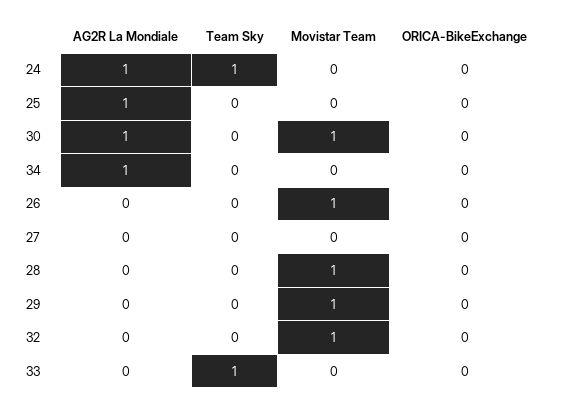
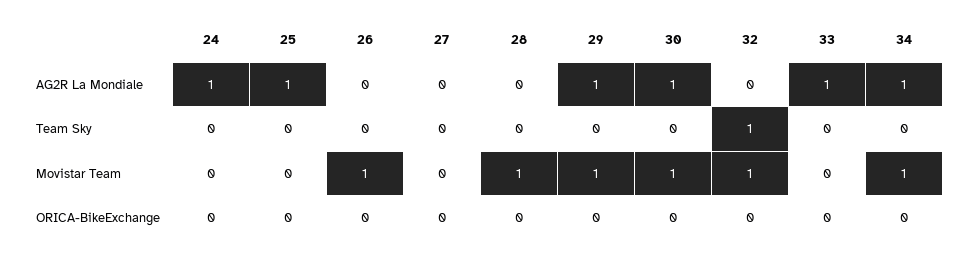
  {
    "AG2R La Mondiale": {
      "24": 1,
      "25": 1,
      "30": 1,
      "34": 1,
      "26": 0,
      "27": 0,
      "28": 0,
-     "29": 0,
+     "29": 1,
      "32": 0,
-     "33": 0
+     "33": 1
    },
    "Team Sky": {
-     "24": 1,
+     "24": 0,
      "25": 0,
      "30": 0,
      "34": 0,
      "26": 0,
      "27": 0,
      "28": 0,
      "29": 0,
-     "32": 0,
+     "32": 1,
-     "33": 1
+     "33": 0
    },
    "Movistar Team": {
      "24": 0,
      "25": 0,
      "30": 1,
-     "34": 0,
+     "34": 1,
      "26": 1,
      "27": 0,
      "28": 1,
      "29": 1,
      "32": 1,
      "33": 0
    },
    "ORICA-BikeExchange": {
      "24": 0,
      "25": 0,
      "30": 0,
      "34": 0,
      "26": 0,
      "27": 0,
      "28": 0,
      "29": 0,
      "32": 0,
      "33": 0
    }
  }

